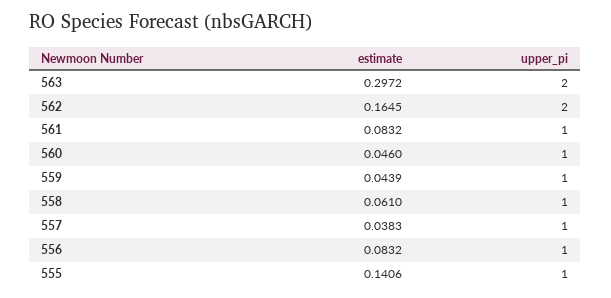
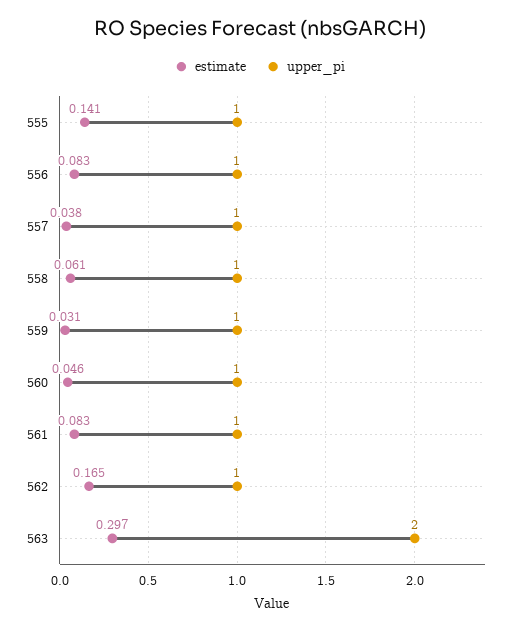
  {
    "estimate": {
      "563": 0.2972,
      "562": 0.1645,
      "561": 0.0832,
      "560": 0.046,
-     "559": 0.0439,
+     "559": 0.031,
      "558": 0.061,
      "557": 0.0383,
      "556": 0.0832,
      "555": 0.1406
    },
    "upper_pi": {
      "563": 2,
-     "562": 2,
+     "562": 1,
      "561": 1,
      "560": 1,
      "559": 1,
      "558": 1,
      "557": 1,
      "556": 1,
      "555": 1
    }
  }

